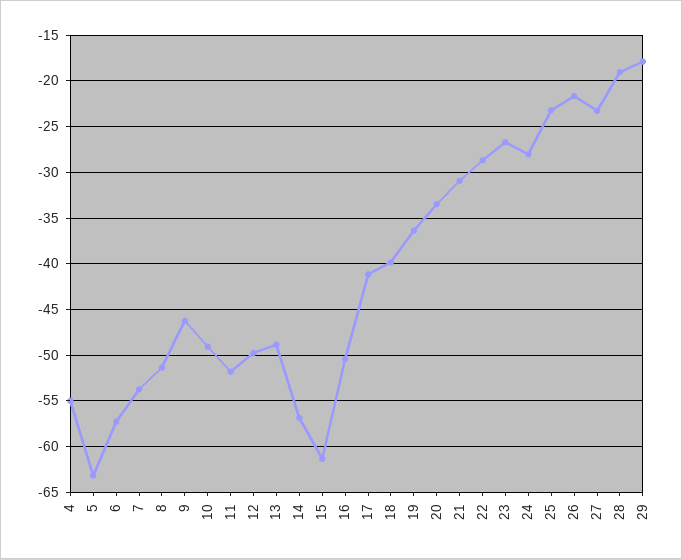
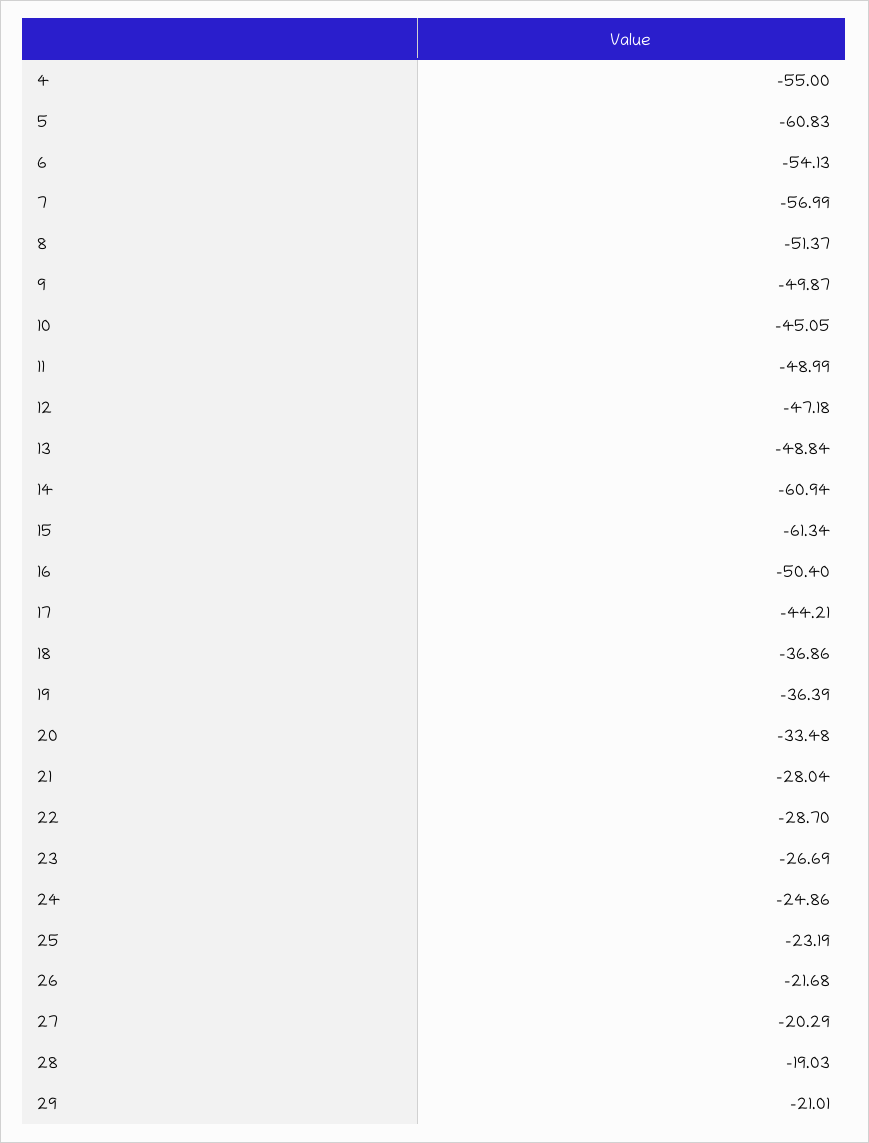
  {
    "4": -55,
-   "5": -63,
+   "5": -60.83,
-   "6": -57,
+   "6": -54.13,
-   "7": -54,
+   "7": -56.99,
    "8": -51.37,
-   "9": -46,
+   "9": -49.87,
-   "10": -49,
+   "10": -45.05,
-   "11": -52,
+   "11": -48.99,
-   "12": -50,
+   "12": -47.18,
    "13": -48.84,
-   "14": -57,
+   "14": -60.94,
    "15": -61.34,
    "16": -50.4,
-   "17": -41,
+   "17": -44.21,
-   "18": -40,
+   "18": -36.86,
    "19": -36.39,
    "20": -33.48,
-   "21": -31,
+   "21": -28.04,
    "22": -28.7,
    "23": -26.69,
-   "24": -28,
+   "24": -24.86,
    "25": -23.19,
    "26": -21.68,
-   "27": -23,
+   "27": -20.29,
    "28": -19.03,
-   "29": -18
+   "29": -21.01
  }

